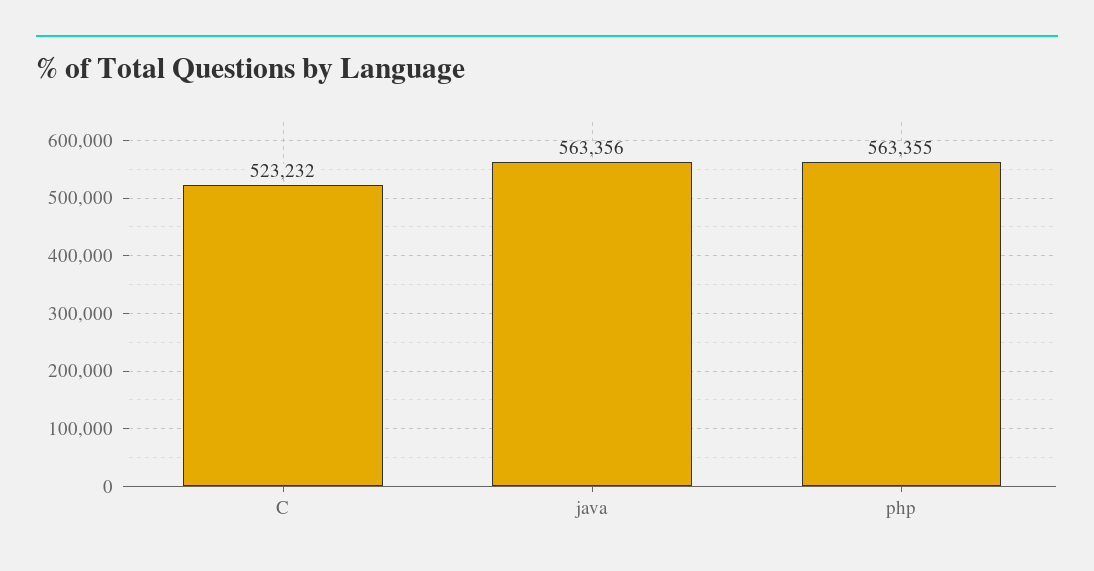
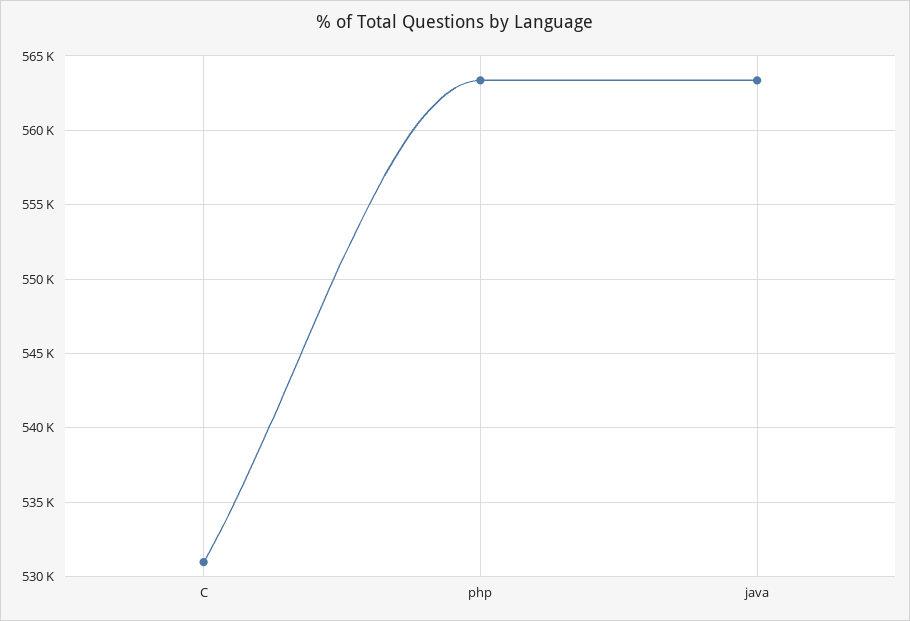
  {
-   "C": 523232,
+   "C": 531000,
    "java": 563356,
    "php": 563355
  }

